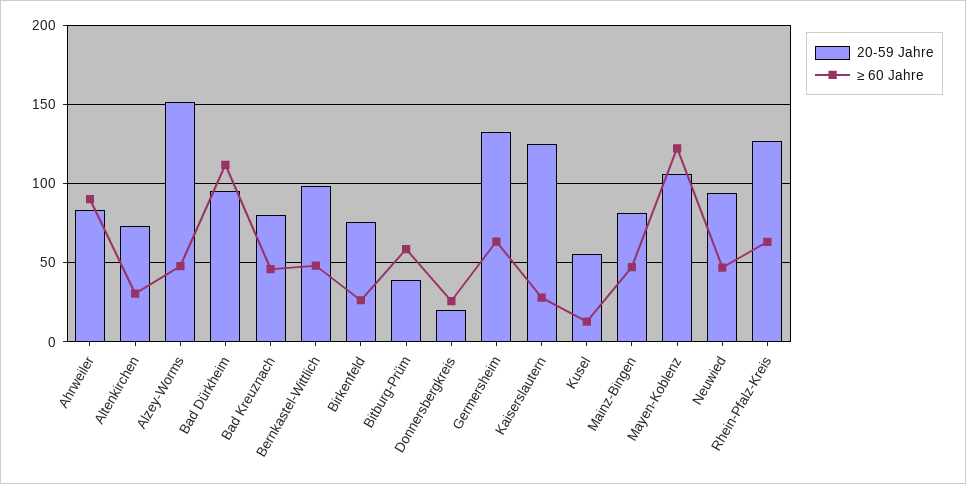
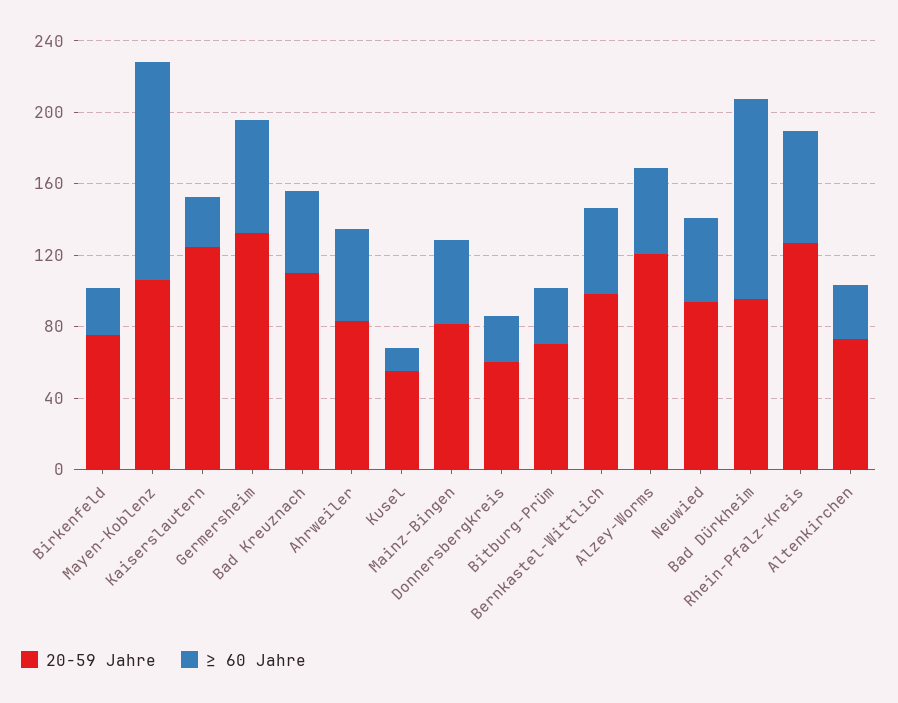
  {
    "20-59 Jahre": {
      "Ahrweiler": 85,
      "Altenkirchen": 75,
-     "Alzey-Worms": 150,
+     "Alzey-Worms": 120,
      "Bad Dürkheim": 95,
-     "Bad Kreuznach": 80,
+     "Bad Kreuznach": 110,
      "Bernkastel-Wittlich": 100,
      "Birkenfeld": 75,
-     "Bitburg-Prüm": 40,
+     "Bitburg-Prüm": 70,
-     "Donnersbergkreis": 20,
+     "Donnersbergkreis": 60,
      "Germersheim": 130,
      "Kaiserslautern": 125,
      "Kusel": 55,
      "Mainz-Bingen": 80,
      "Mayen-Koblenz": 105,
      "Neuwied": 95,
      "Rhein-Pfalz-Kreis": 125
    },
    "≥ 60 Jahre": {
-     "Ahrweiler": 90,
+     "Ahrweiler": 50,
      "Altenkirchen": 30,
      "Alzey-Worms": 50,
      "Bad Dürkheim": 110,
      "Bad Kreuznach": 45,
      "Bernkastel-Wittlich": 50,
      "Birkenfeld": 25,
-     "Bitburg-Prüm": 60,
+     "Bitburg-Prüm": 30,
      "Donnersbergkreis": 25,
      "Germersheim": 65,
      "Kaiserslautern": 30,
      "Kusel": 15,
      "Mainz-Bingen": 45,
      "Mayen-Koblenz": 120,
      "Neuwied": 45,
      "Rhein-Pfalz-Kreis": 65
    }
  }

